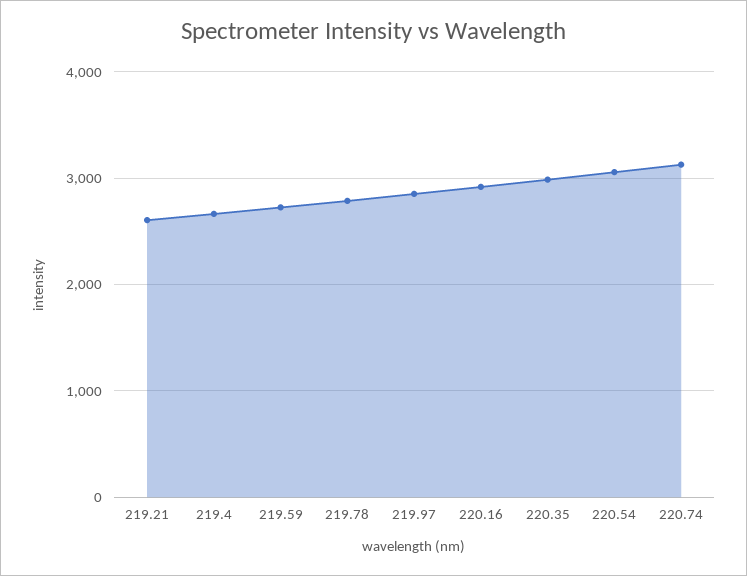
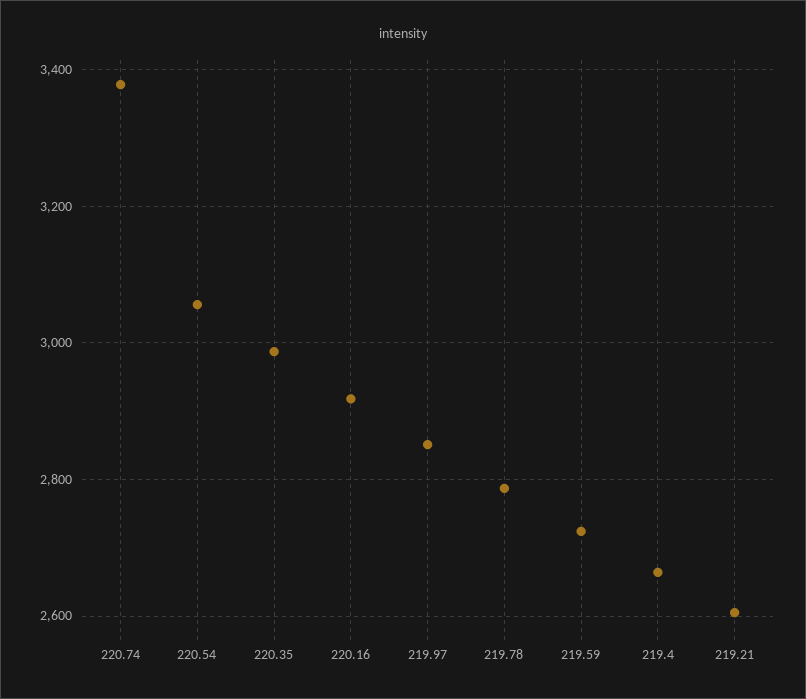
  {
    "219.21": 2600,
    "219.4": 2660,
    "219.59": 2720,
    "219.78": 2780,
    "219.97": 2860,
    "220.16": 2920,
    "220.35": 2980,
    "220.54": 3060,
-   "220.74": 3100
+   "220.74": 3380
  }

